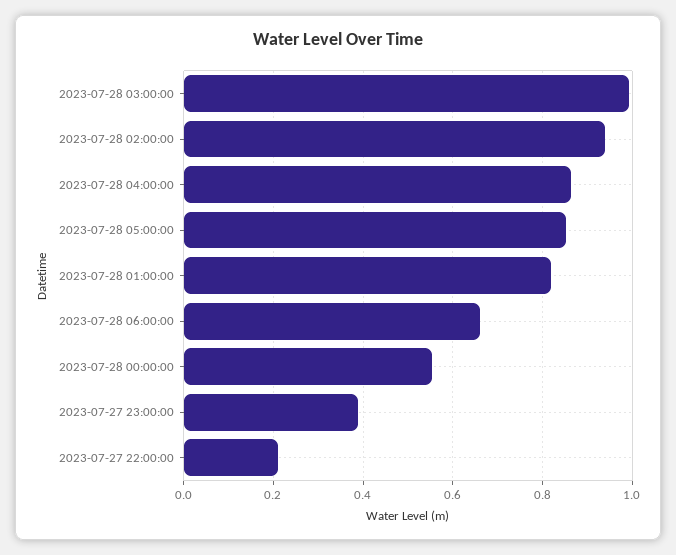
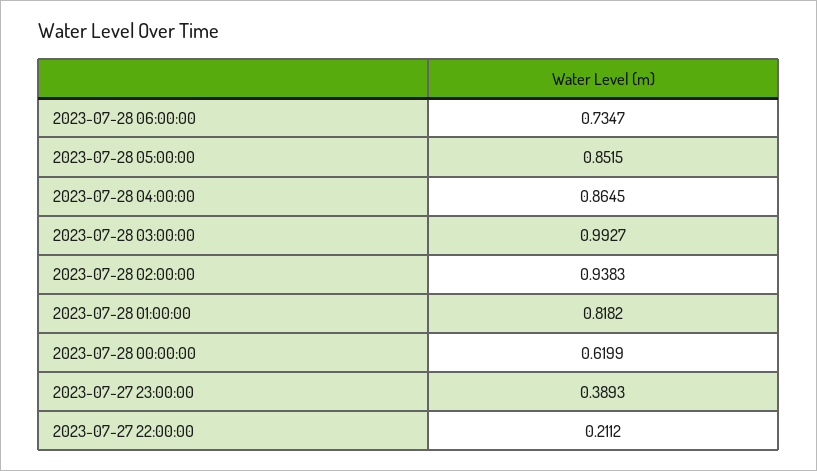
  {
    "2023-07-28 03:00:00": 0.9927,
    "2023-07-28 02:00:00": 0.9383,
    "2023-07-28 04:00:00": 0.8645,
    "2023-07-28 05:00:00": 0.8515,
    "2023-07-28 01:00:00": 0.8182,
-   "2023-07-28 06:00:00": 0.66,
+   "2023-07-28 06:00:00": 0.7347,
-   "2023-07-28 00:00:00": 0.56,
+   "2023-07-28 00:00:00": 0.6199,
    "2023-07-27 23:00:00": 0.3893,
    "2023-07-27 22:00:00": 0.2112
  }

